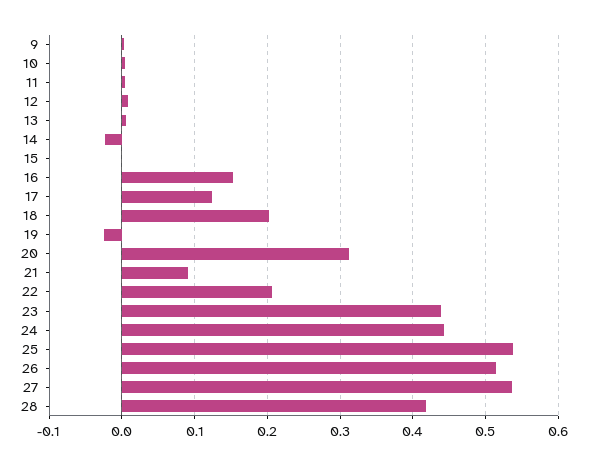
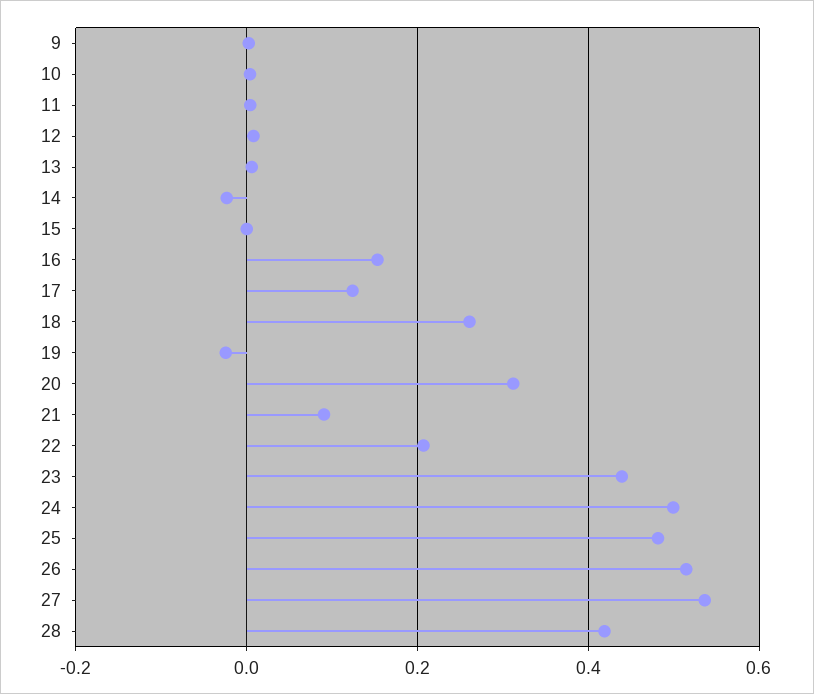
  {
    "9": 0,
    "10": 0,
    "11": 0,
    "12": 0.01,
    "13": 0.01,
    "14": -0.02,
    "15": 0,
    "16": 0.15,
    "17": 0.12,
-   "18": 0.2,
+   "18": 0.26,
    "19": -0.02,
    "20": 0.31,
    "21": 0.09,
    "22": 0.21,
    "23": 0.44,
-   "24": 0.44,
+   "24": 0.5,
-   "25": 0.54,
+   "25": 0.48,
    "26": 0.51,
    "27": 0.54,
    "28": 0.42
  }

